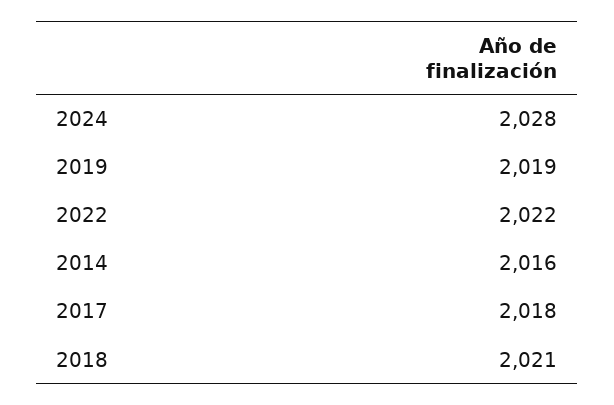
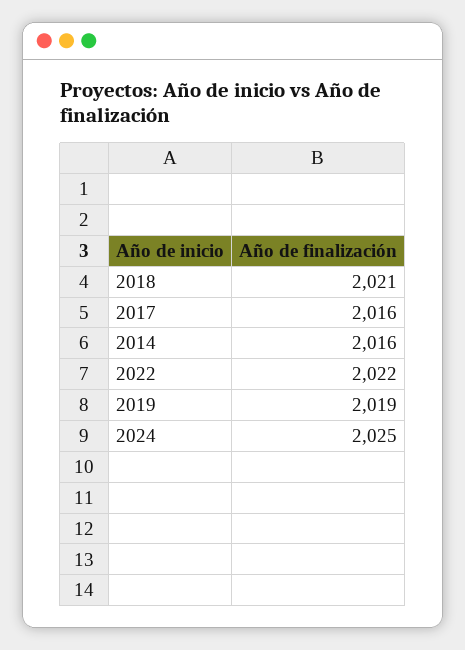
  {
-   "2024": 2028,
+   "2024": 2025,
    "2019": 2019,
    "2022": 2022,
    "2014": 2016,
-   "2017": 2018,
+   "2017": 2016,
    "2018": 2021
  }

